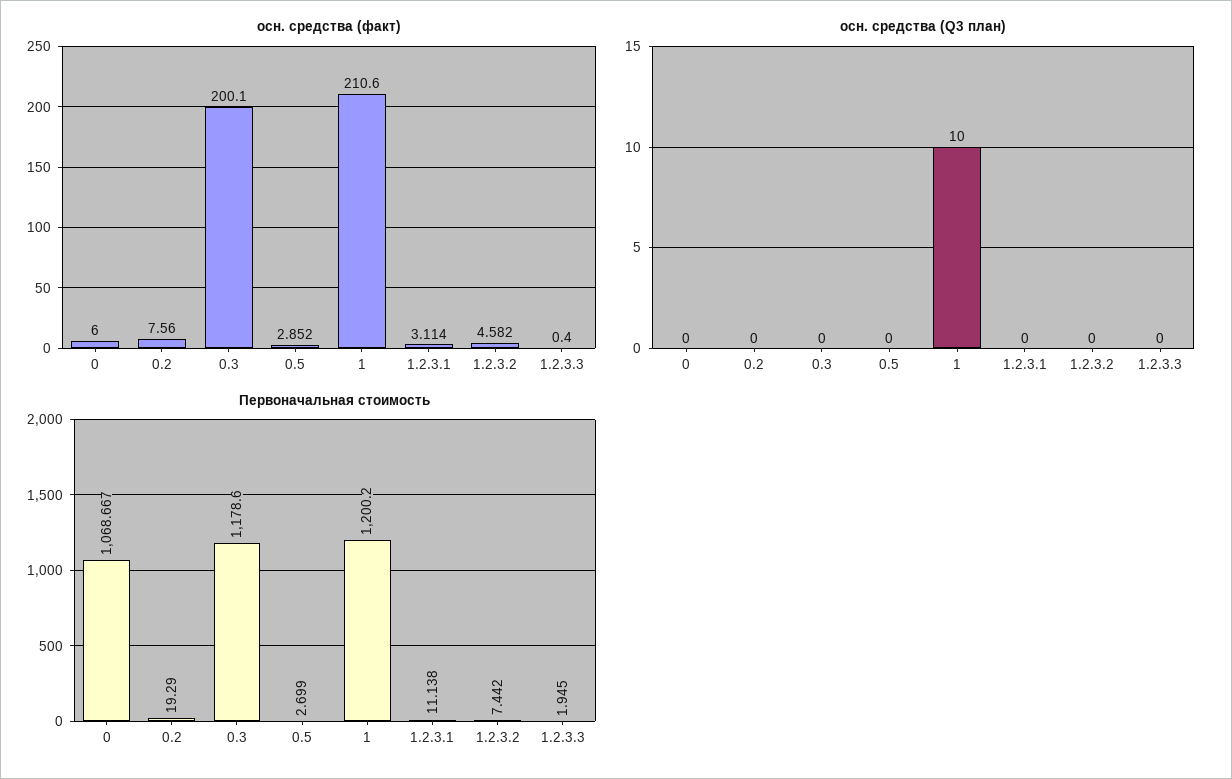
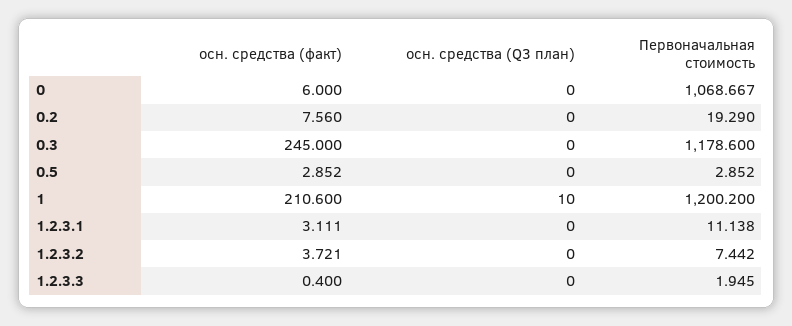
  {
    "осн. средства (факт)": {
      "0": 6,
      "0.2": 7.56,
-     "0.3": 200.1,
+     "0.3": 245,
      "0.5": 2.852,
      "1": 210.6,
-     "1.2.3.1": 3.114,
+     "1.2.3.1": 3.111,
-     "1.2.3.2": 4.582,
+     "1.2.3.2": 3.721,
      "1.2.3.3": 0.4
    },
    "осн. средства (Q3 план)": {
      "0": 0,
      "0.2": 0,
      "0.3": 0,
      "0.5": 0,
      "1": 10,
      "1.2.3.1": 0,
      "1.2.3.2": 0,
      "1.2.3.3": 0
    },
    "Первоначальная стоимость": {
      "0": 1068.667,
      "0.2": 19.29,
      "0.3": 1178.6,
-     "0.5": 2.699,
+     "0.5": 2.852,
      "1": 1200.2,
      "1.2.3.1": 11.138,
      "1.2.3.2": 7.442,
      "1.2.3.3": 1.945
    }
  }

